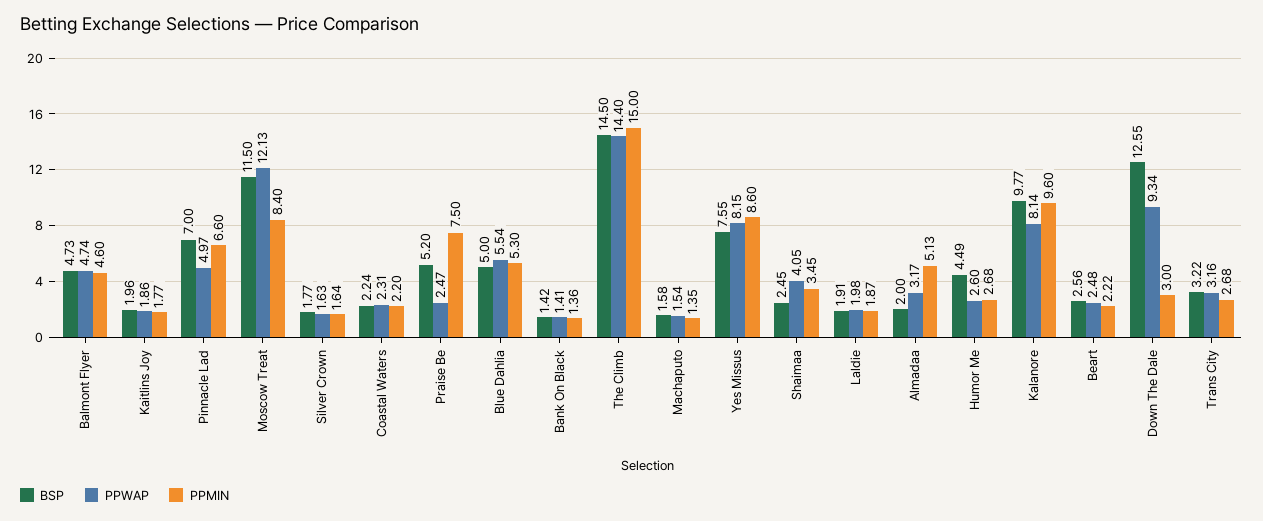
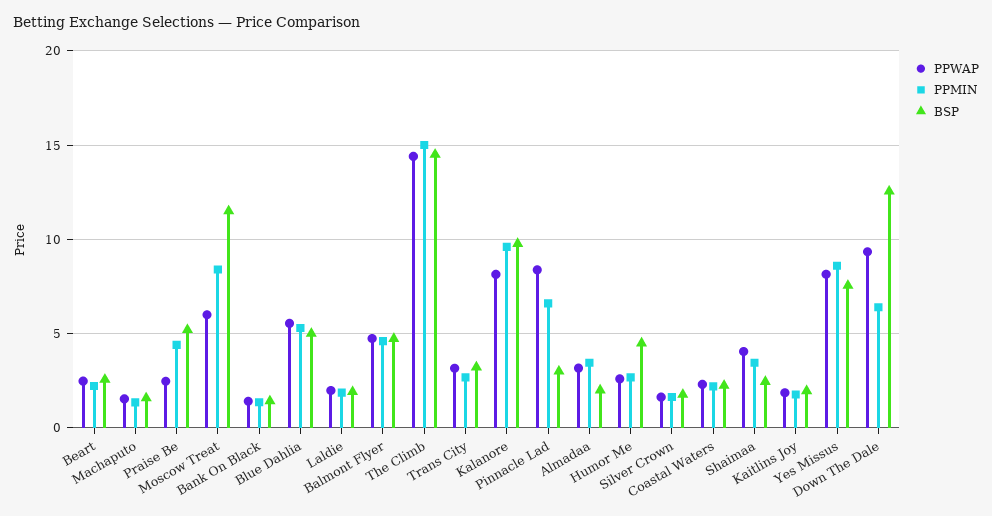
  {
    "BSP": {
      "Balmont Flyer": 4.73,
      "Kaitlins Joy": 1.96,
-     "Pinnacle Lad": 7,
+     "Pinnacle Lad": 3,
      "Moscow Treat": 11.5,
      "Silver Crown": 1.77,
      "Coastal Waters": 2.24,
      "Praise Be": 5.2,
      "Blue Dahlia": 5,
      "Bank On Black": 1.42,
      "The Climb": 14.5,
      "Machaputo": 1.58,
      "Yes Missus": 7.55,
      "Shaimaa": 2.45,
      "Laldie": 1.91,
      "Almadaa": 2,
      "Humor Me": 4.49,
      "Kalanore": 9.77,
      "Beart": 2.56,
      "Down The Dale": 12.55,
      "Trans City": 3.22
    },
    "PPWAP": {
      "Balmont Flyer": 4.74,
      "Kaitlins Joy": 1.86,
-     "Pinnacle Lad": 4.97,
+     "Pinnacle Lad": 8.5,
-     "Moscow Treat": 12.13,
+     "Moscow Treat": 6,
      "Silver Crown": 1.63,
      "Coastal Waters": 2.31,
      "Praise Be": 2.47,
      "Blue Dahlia": 5.54,
      "Bank On Black": 1.41,
      "The Climb": 14.4,
      "Machaputo": 1.54,
      "Yes Missus": 8.15,
      "Shaimaa": 4.05,
      "Laldie": 1.98,
      "Almadaa": 3.17,
      "Humor Me": 2.6,
      "Kalanore": 8.14,
      "Beart": 2.48,
      "Down The Dale": 9.34,
      "Trans City": 3.16
    },
    "PPMIN": {
      "Balmont Flyer": 4.6,
      "Kaitlins Joy": 1.77,
      "Pinnacle Lad": 6.6,
      "Moscow Treat": 8.4,
      "Silver Crown": 1.64,
      "Coastal Waters": 2.2,
-     "Praise Be": 7.5,
+     "Praise Be": 4.5,
      "Blue Dahlia": 5.3,
      "Bank On Black": 1.36,
      "The Climb": 15,
      "Machaputo": 1.35,
      "Yes Missus": 8.6,
      "Shaimaa": 3.45,
      "Laldie": 1.87,
-     "Almadaa": 5.13,
+     "Almadaa": 3.5,
      "Humor Me": 2.68,
      "Kalanore": 9.6,
      "Beart": 2.22,
-     "Down The Dale": 3,
+     "Down The Dale": 6.5,
      "Trans City": 2.68
    }
  }

